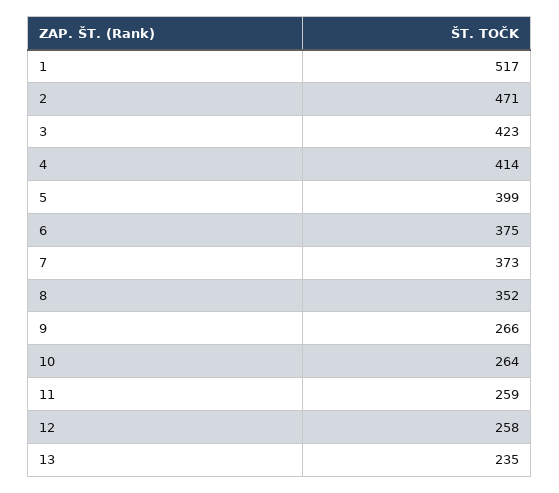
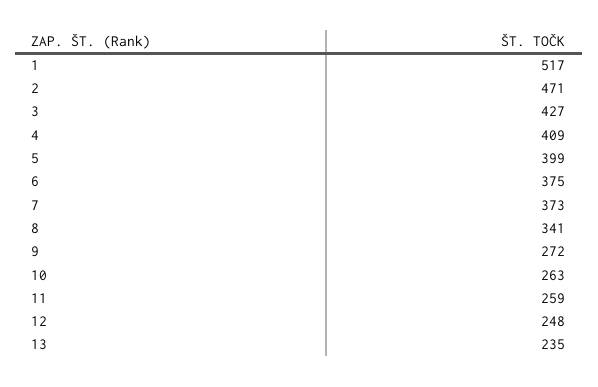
  {
    "1": 517,
    "2": 471,
-   "3": 423,
+   "3": 427,
-   "4": 414,
+   "4": 409,
    "5": 399,
    "6": 375,
    "7": 373,
-   "8": 352,
+   "8": 341,
-   "9": 266,
+   "9": 272,
-   "10": 264,
+   "10": 263,
    "11": 259,
-   "12": 258,
+   "12": 248,
    "13": 235
  }

